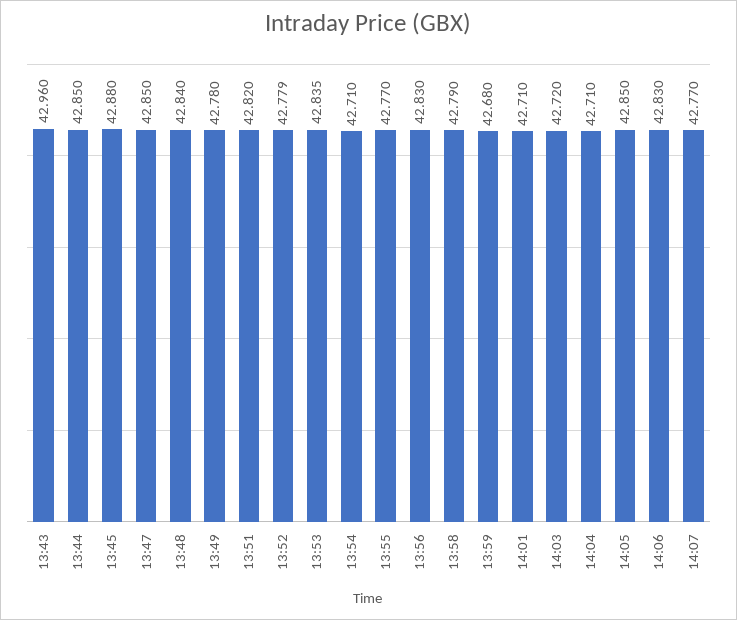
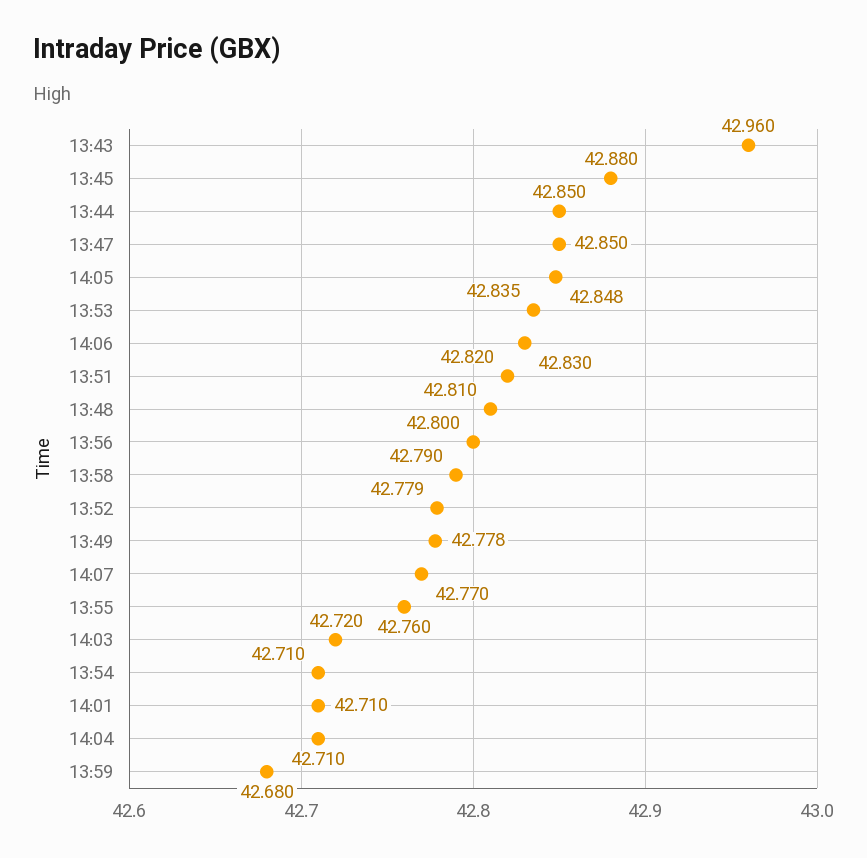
  {
    "13:43": 42.96,
    "13:44": 42.85,
    "13:45": 42.88,
    "13:47": 42.85,
-   "13:48": 42.84,
+   "13:48": 42.81,
-   "13:49": 42.78,
+   "13:49": 42.778,
    "13:51": 42.82,
    "13:52": 42.779,
    "13:53": 42.835,
    "13:54": 42.71,
-   "13:55": 42.77,
+   "13:55": 42.76,
-   "13:56": 42.83,
+   "13:56": 42.8,
    "13:58": 42.79,
    "13:59": 42.68,
    "14:01": 42.71,
    "14:03": 42.72,
    "14:04": 42.71,
-   "14:05": 42.85,
+   "14:05": 42.848,
    "14:06": 42.83,
    "14:07": 42.77
  }

